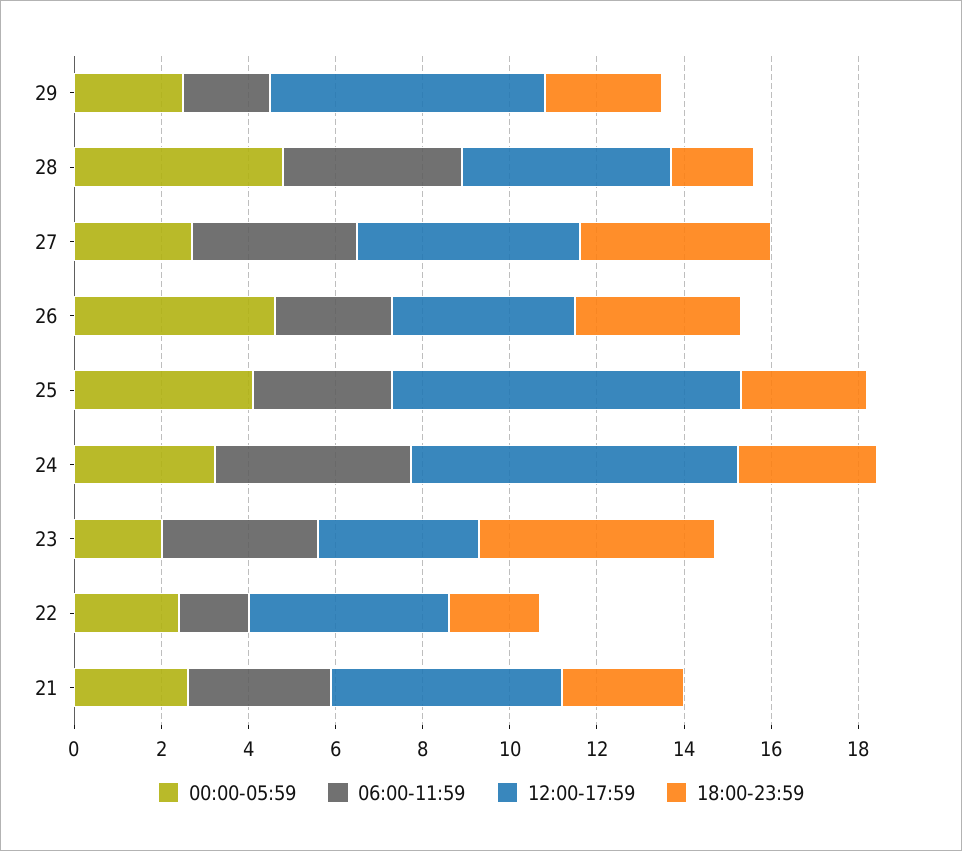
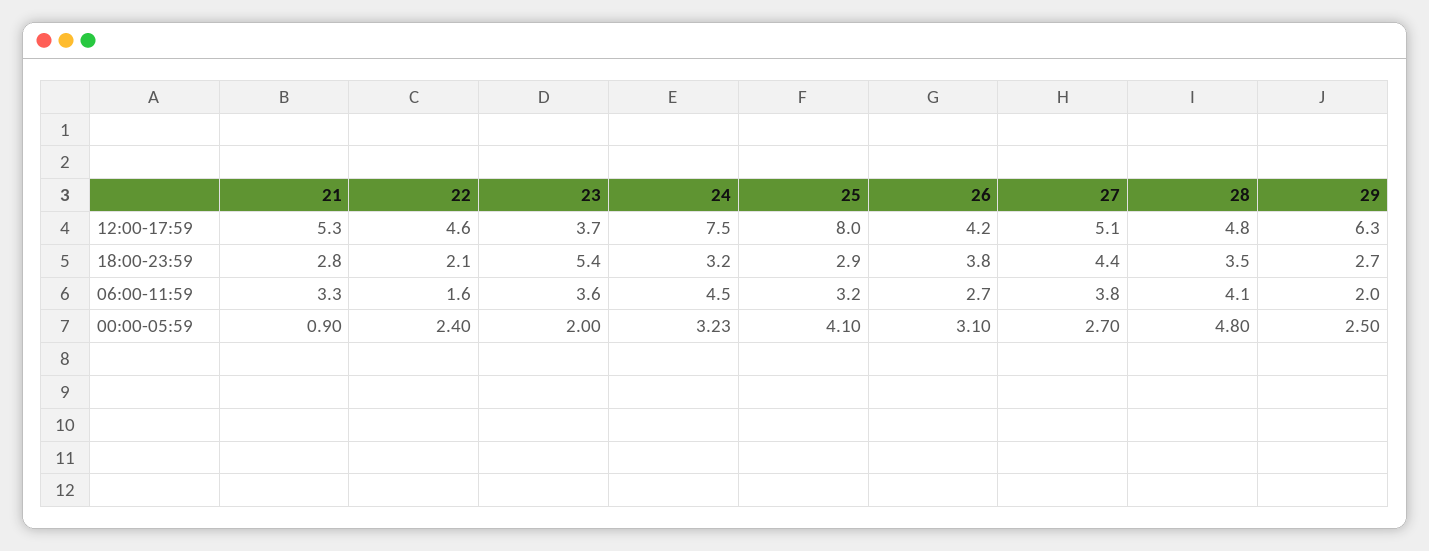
  {
    "00:00-05:59": {
      "29": 2.5,
      "28": 4.8,
      "27": 2.7,
-     "26": 4.5,
+     "26": 3.1,
      "25": 4.1,
      "24": 3.23,
      "23": 2,
      "22": 2.4,
-     "21": 2.5
+     "21": 0.9
    },
    "06:00-11:59": {
      "29": 2,
      "28": 4.1,
      "27": 3.8,
      "26": 2.7,
      "25": 3.2,
      "24": 4.5,
      "23": 3.6,
      "22": 1.6,
      "21": 3.3
    },
    "12:00-17:59": {
      "29": 6.3,
      "28": 4.8,
      "27": 5.1,
      "26": 4.2,
      "25": 8,
      "24": 7.5,
      "23": 3.7,
      "22": 4.6,
      "21": 5.3
    },
    "18:00-23:59": {
      "29": 2.7,
-     "28": 2,
+     "28": 3.5,
      "27": 4.4,
      "26": 3.8,
      "25": 2.9,
      "24": 3.2,
      "23": 5.4,
      "22": 2.1,
      "21": 2.8
    }
  }

